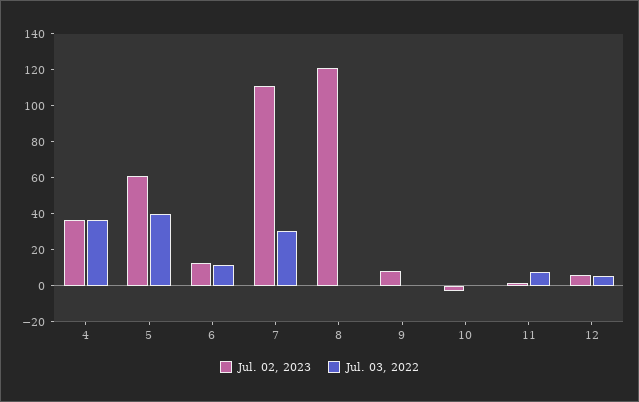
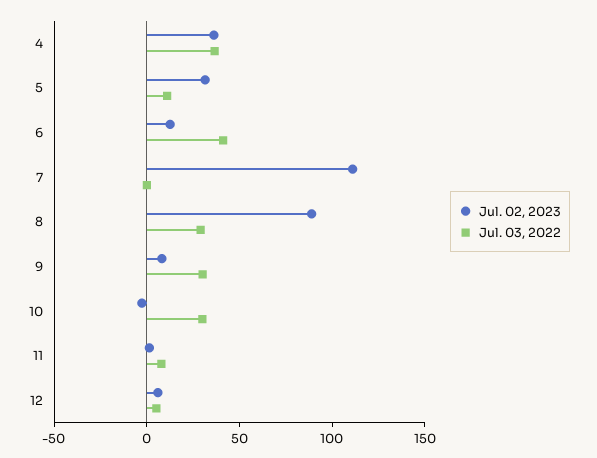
  {
    "Jul. 02, 2023": {
      "4": 35,
-     "5": 60,
+     "5": 30,
      "6": 15,
      "7": 110,
-     "8": 120,
+     "8": 90,
      "9": 10,
      "10": -5,
      "11": 0,
      "12": 5
    },
    "Jul. 03, 2022": {
      "4": 35,
-     "5": 40,
+     "5": 10,
-     "6": 10,
+     "6": 40,
-     "7": 30,
+     "7": 0,
-     "8": 0,
+     "8": 30,
-     "9": 0,
+     "9": 30,
-     "10": 0,
+     "10": 30,
      "11": 10,
      "12": 5
    }
  }

